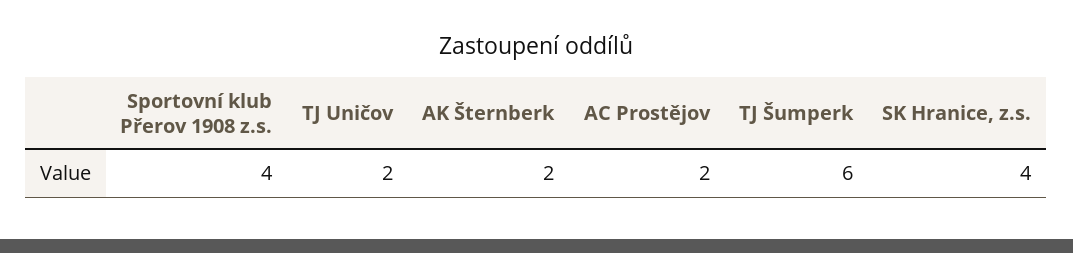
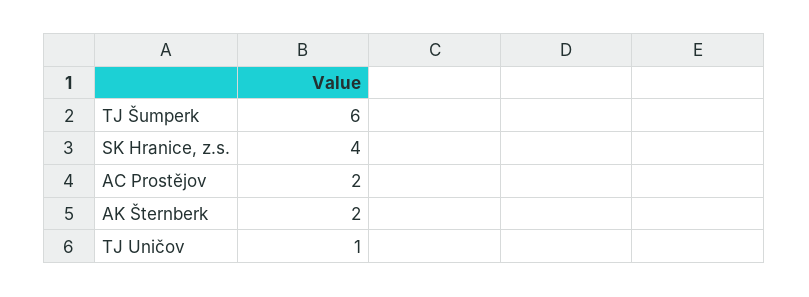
  {
-   "Sportovní klub Přerov 1908 z.s.": 4,
-   "TJ Uničov": 2,
+   "TJ Uničov": 1,
    "AK Šternberk": 2,
    "AC Prostějov": 2,
    "TJ Šumperk": 6,
    "SK Hranice, z.s.": 4
  }

